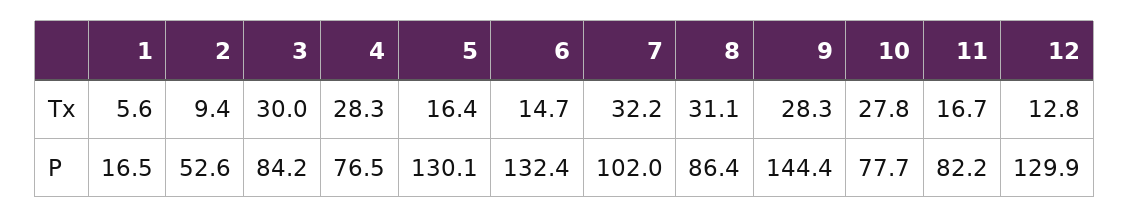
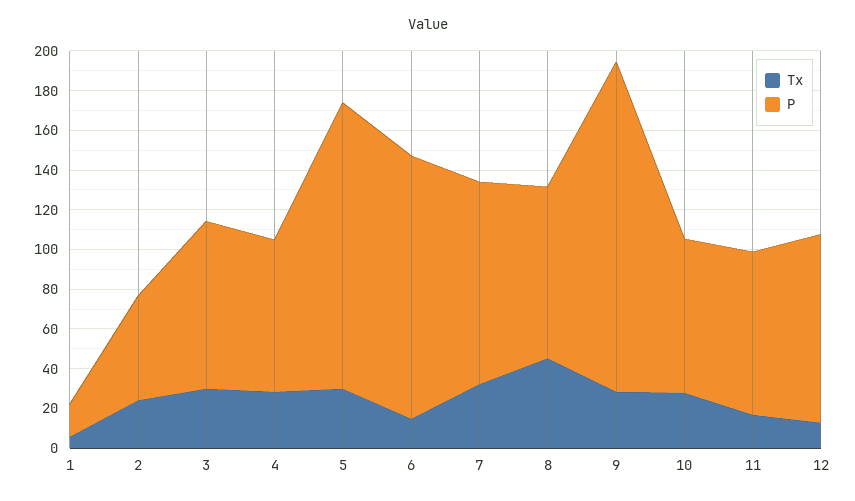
  {
    "Tx": {
      "1": 5.6,
-     "2": 9.4,
+     "2": 25,
      "3": 30,
      "4": 28.3,
-     "5": 16.4,
+     "5": 30,
      "6": 14.7,
      "7": 32.2,
-     "8": 31.1,
+     "8": 45,
      "9": 28.3,
      "10": 27.8,
      "11": 16.7,
      "12": 12.8
    },
    "P": {
      "1": 16.5,
      "2": 52.6,
      "3": 84.2,
      "4": 76.5,
-     "5": 130.1,
+     "5": 145,
      "6": 132.4,
      "7": 102,
      "8": 86.4,
-     "9": 144.4,
+     "9": 165,
      "10": 77.7,
      "11": 82.2,
-     "12": 129.9
+     "12": 95
    }
  }

